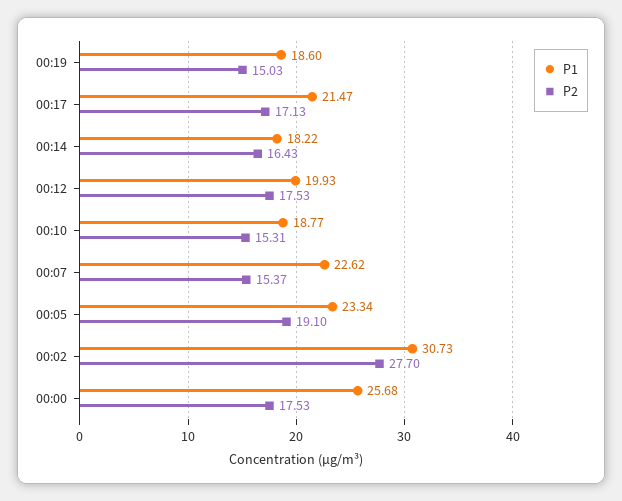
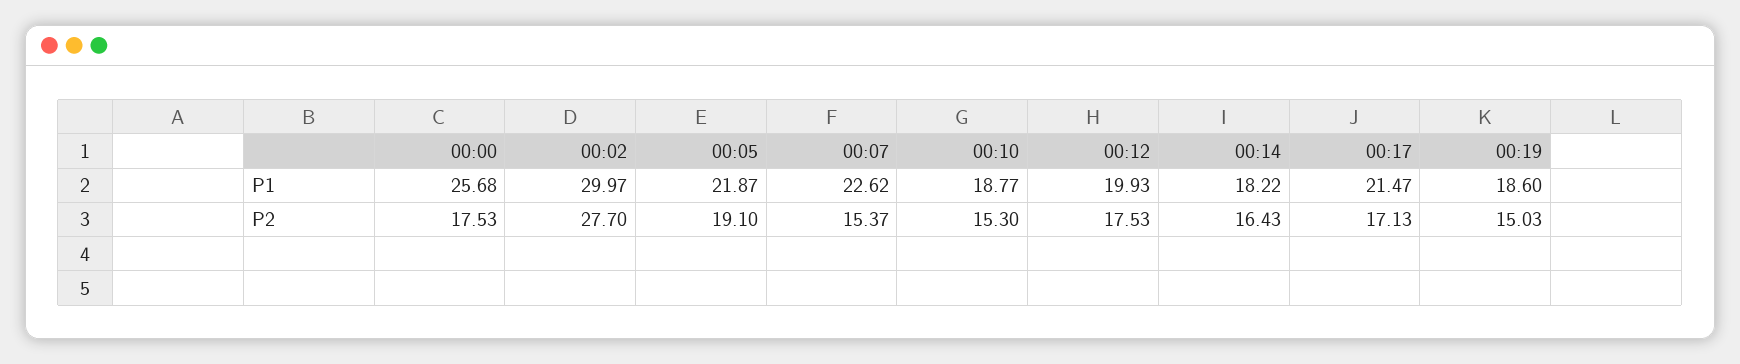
  {
    "P1": {
      "00:19": 18.6,
      "00:17": 21.47,
      "00:14": 18.22,
      "00:12": 19.93,
      "00:10": 18.77,
      "00:07": 22.62,
-     "00:05": 23.34,
+     "00:05": 21.87,
-     "00:02": 30.73,
+     "00:02": 29.97,
      "00:00": 25.68
    },
    "P2": {
      "00:19": 15.03,
      "00:17": 17.13,
      "00:14": 16.43,
      "00:12": 17.53,
-     "00:10": 15.31,
+     "00:10": 15.3,
      "00:07": 15.37,
      "00:05": 19.1,
      "00:02": 27.7,
      "00:00": 17.53
    }
  }

